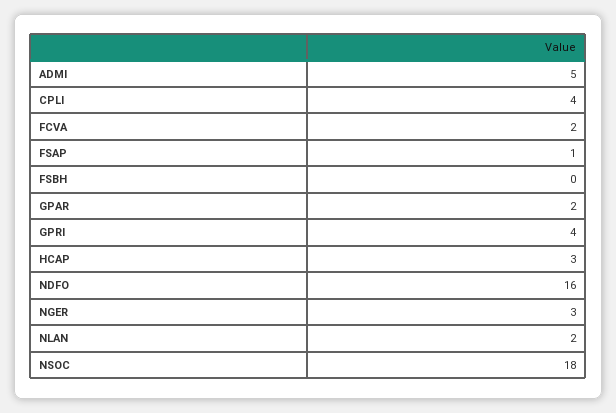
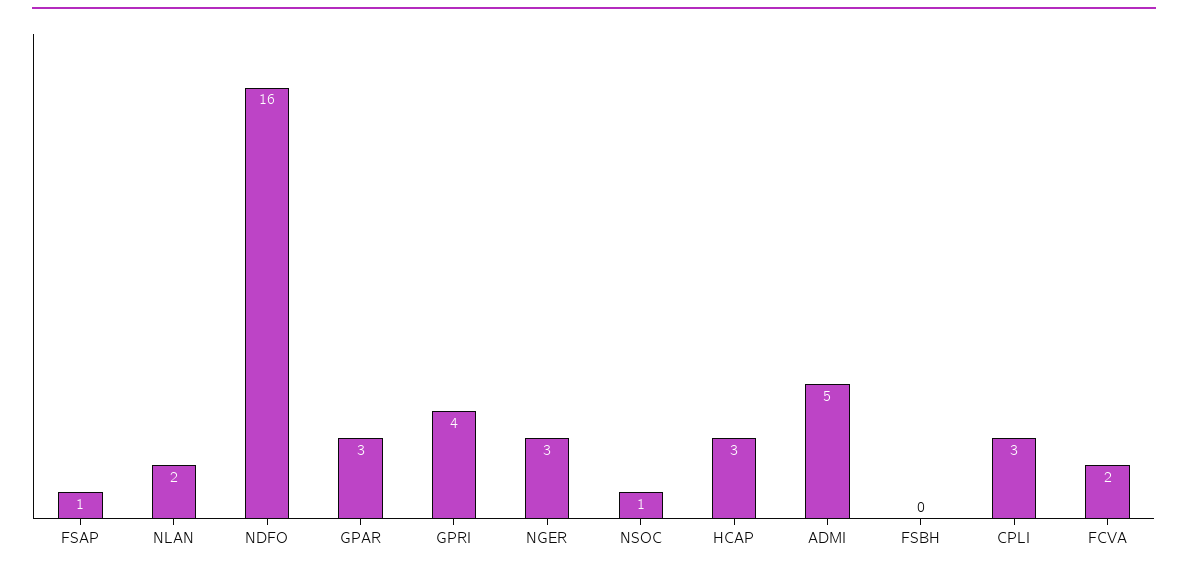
  {
    "ADMI": 5,
-   "CPLI": 4,
+   "CPLI": 3,
    "FCVA": 2,
    "FSAP": 1,
    "FSBH": 0,
-   "GPAR": 2,
+   "GPAR": 3,
    "GPRI": 4,
    "HCAP": 3,
    "NDFO": 16,
    "NGER": 3,
    "NLAN": 2,
-   "NSOC": 18
+   "NSOC": 1
  }

